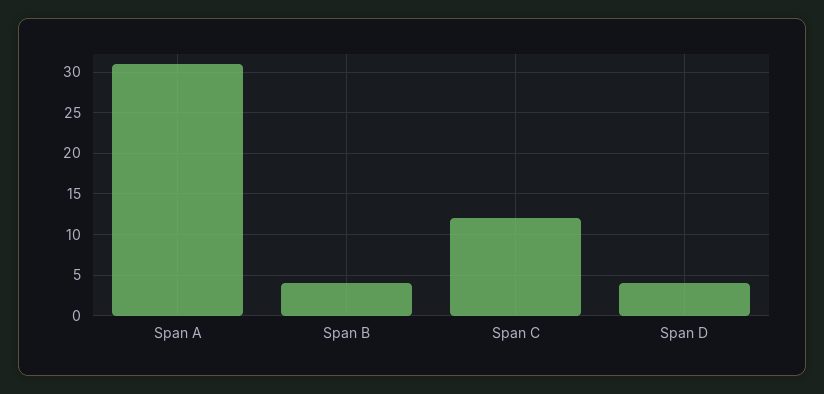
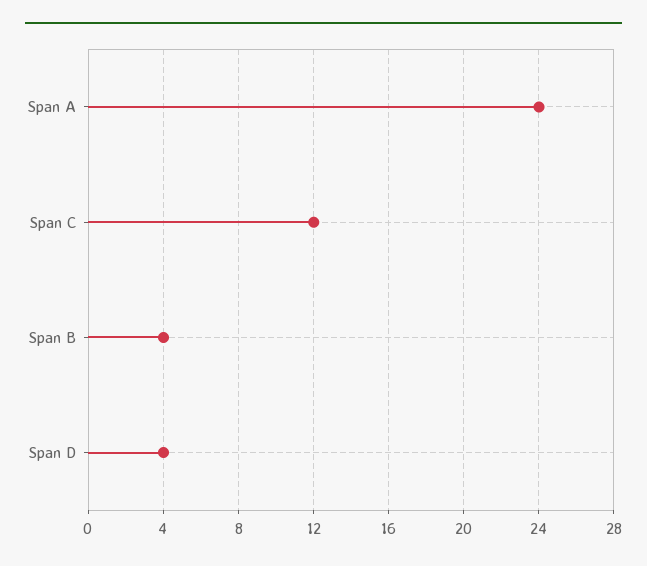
  {
-   "Span A": 31,
+   "Span A": 24,
    "Span B": 4,
    "Span C": 12,
    "Span D": 4
  }

